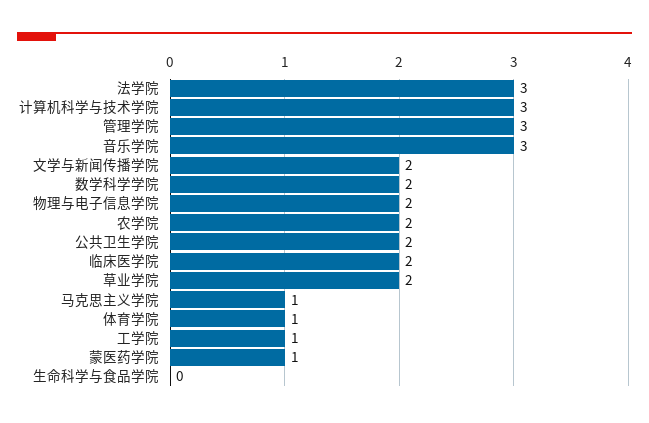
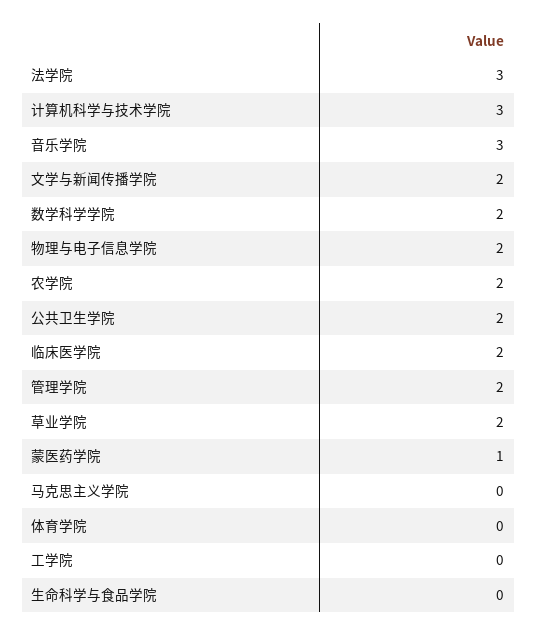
  {
    "法学院": 3,
    "计算机科学与技术学院": 3,
-   "管理学院": 3,
+   "管理学院": 2,
    "音乐学院": 3,
    "文学与新闻传播学院": 2,
    "数学科学学院": 2,
    "物理与电子信息学院": 2,
    "农学院": 2,
    "公共卫生学院": 2,
    "临床医学院": 2,
    "草业学院": 2,
-   "马克思主义学院": 1,
+   "马克思主义学院": 0,
-   "体育学院": 1,
+   "体育学院": 0,
-   "工学院": 1,
+   "工学院": 0,
    "蒙医药学院": 1,
    "生命科学与食品学院": 0
  }

